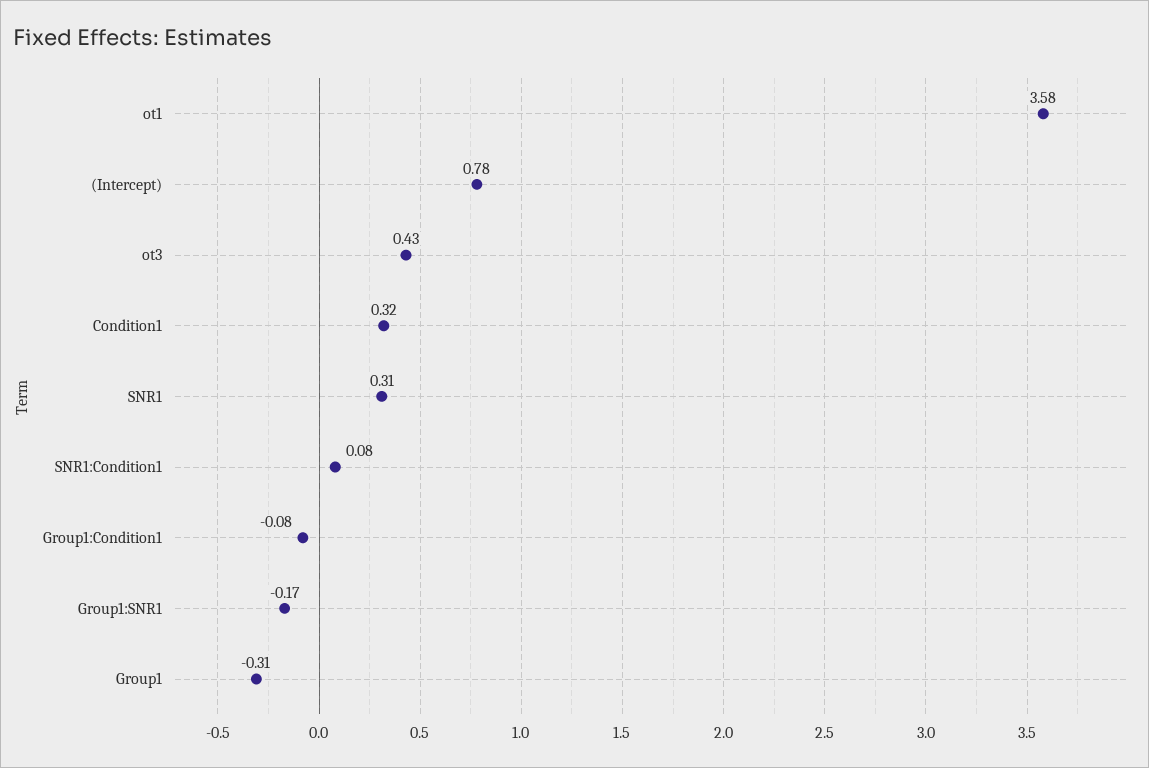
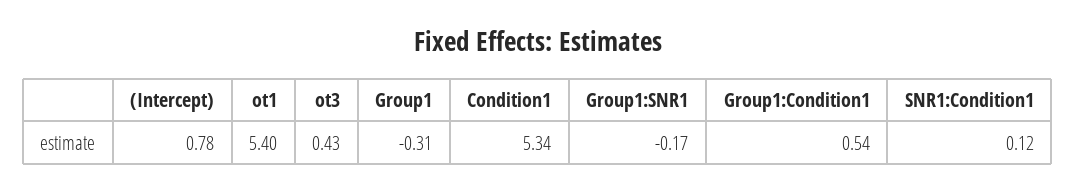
  {
-   "ot1": 3.58,
+   "ot1": 5.4,
    "(Intercept)": 0.78,
    "ot3": 0.43,
-   "Condition1": 0.32,
+   "Condition1": 5.34,
-   "SNR1": 0.31,
-   "SNR1:Condition1": 0.08,
+   "SNR1:Condition1": 0.12,
-   "Group1:Condition1": -0.08,
+   "Group1:Condition1": 0.54,
    "Group1:SNR1": -0.17,
    "Group1": -0.31
  }

